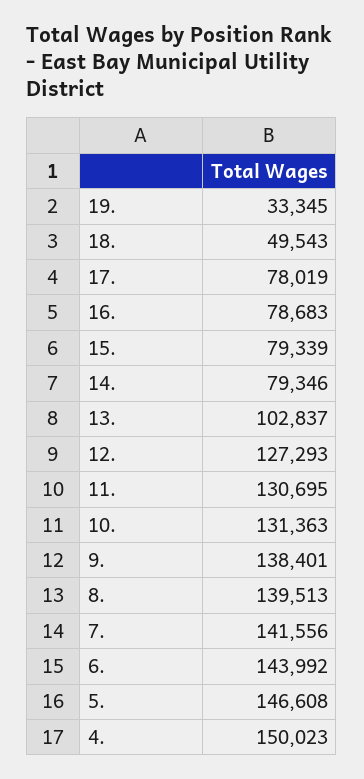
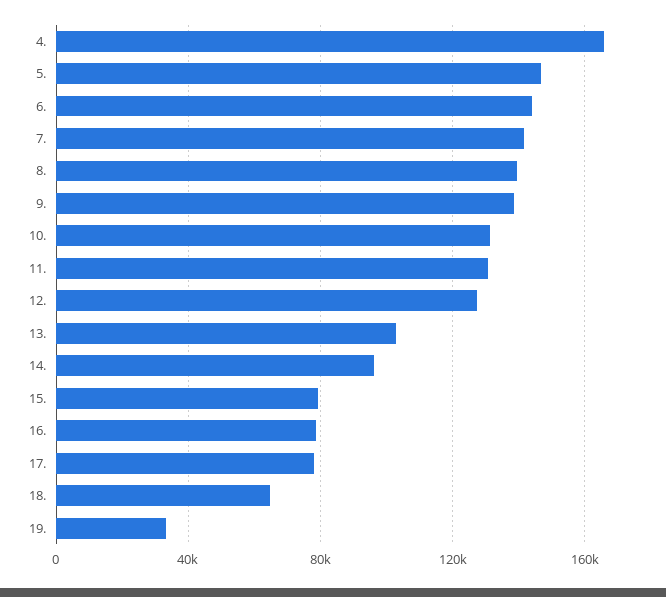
  {
    "19.": 33345,
-   "18.": 49543,
+   "18.": 65000,
    "17.": 78019,
    "16.": 78683,
    "15.": 79339,
-   "14.": 79346,
+   "14.": 95000,
    "13.": 102837,
    "12.": 127293,
    "11.": 130695,
    "10.": 131363,
    "9.": 138401,
    "8.": 139513,
    "7.": 141556,
    "6.": 143992,
    "5.": 146608,
-   "4.": 150023
+   "4.": 165000
  }

